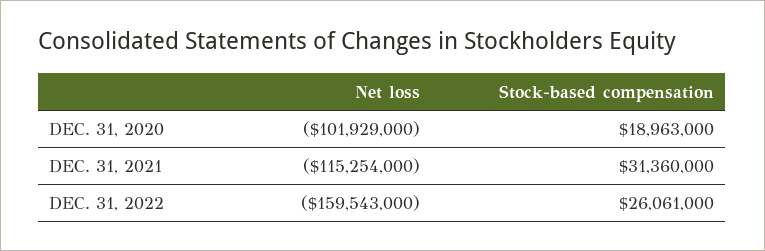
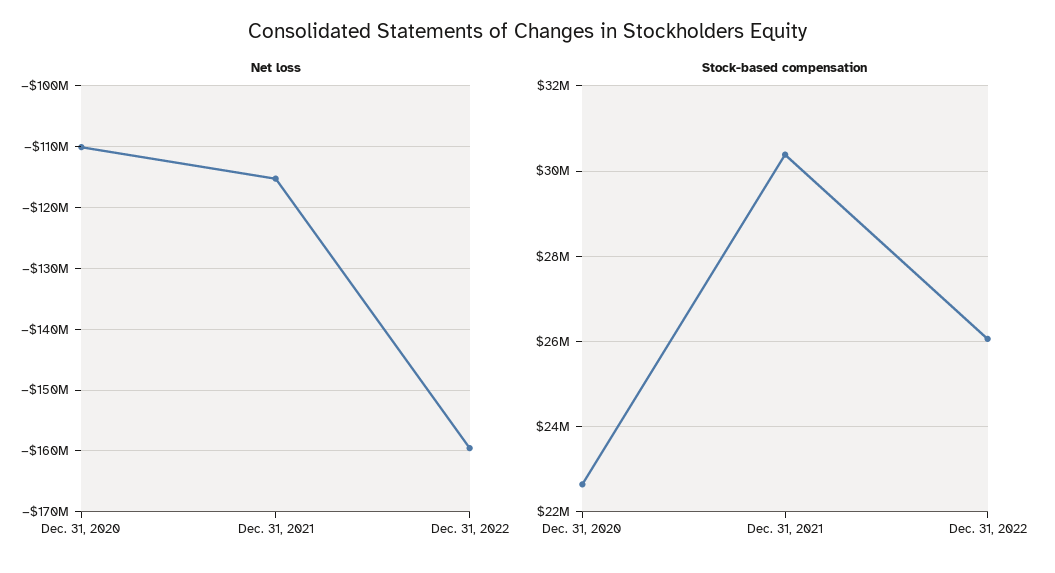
  {
    "Net loss": {
-     "DEC. 31, 2020": -101929000,
+     "DEC. 31, 2020": -110000000,
      "DEC. 31, 2021": -115254000,
      "DEC. 31, 2022": -159543000
    },
    "Stock-based compensation": {
-     "DEC. 31, 2020": 18963000,
+     "DEC. 31, 2020": 22600000,
-     "DEC. 31, 2021": 31360000,
+     "DEC. 31, 2021": 30400000,
      "DEC. 31, 2022": 26061000
    }
  }

